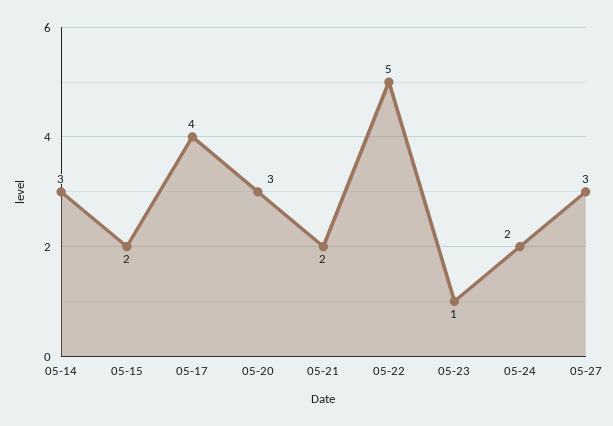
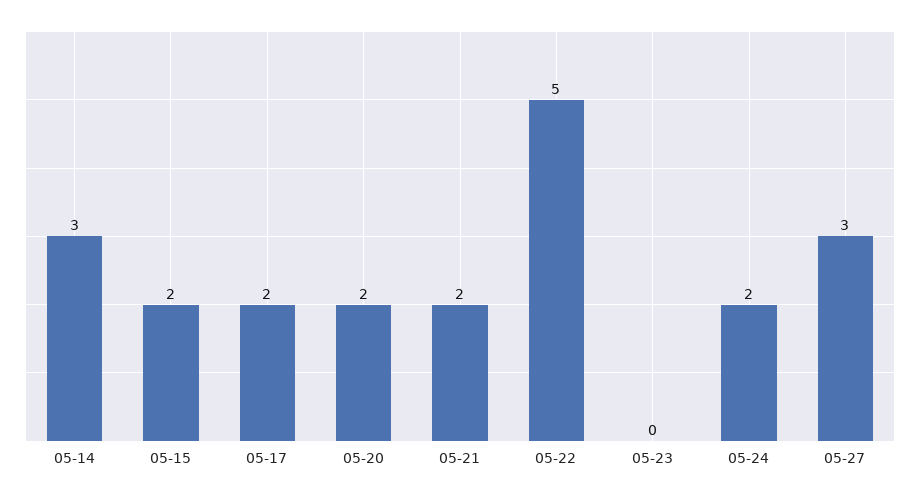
  {
    "05-14": 3,
    "05-15": 2,
-   "05-17": 4,
+   "05-17": 2,
-   "05-20": 3,
+   "05-20": 2,
    "05-21": 2,
    "05-22": 5,
-   "05-23": 1,
+   "05-23": 0,
    "05-24": 2,
    "05-27": 3
  }

